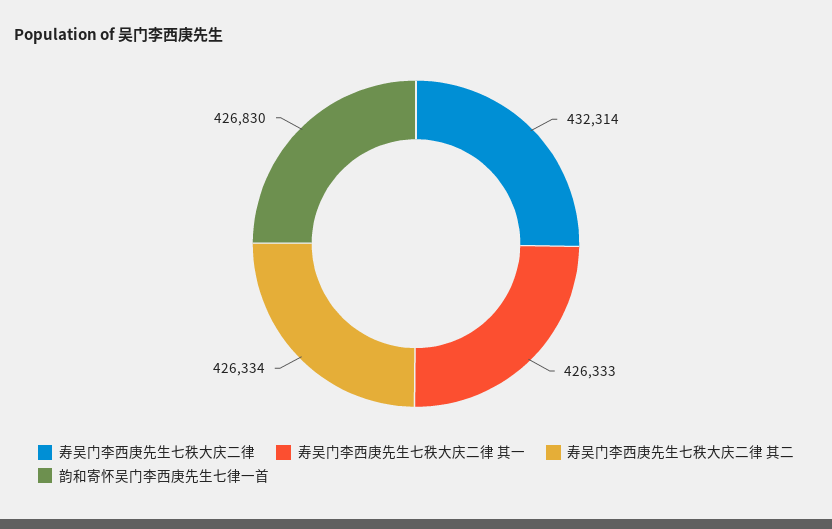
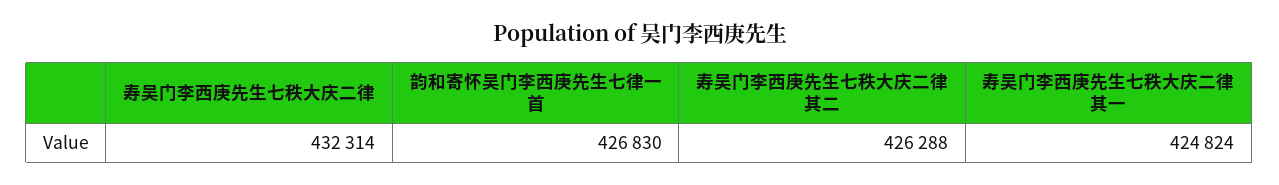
  {
    "寿吴门李西庚先生七秩大庆二律": 432314,
-   "寿吴门李西庚先生七秩大庆二律 其一": 426333,
+   "寿吴门李西庚先生七秩大庆二律 其一": 424824,
-   "寿吴门李西庚先生七秩大庆二律 其二": 426334,
+   "寿吴门李西庚先生七秩大庆二律 其二": 426288,
    "韵和寄怀吴门李西庚先生七律一首": 426830
  }

